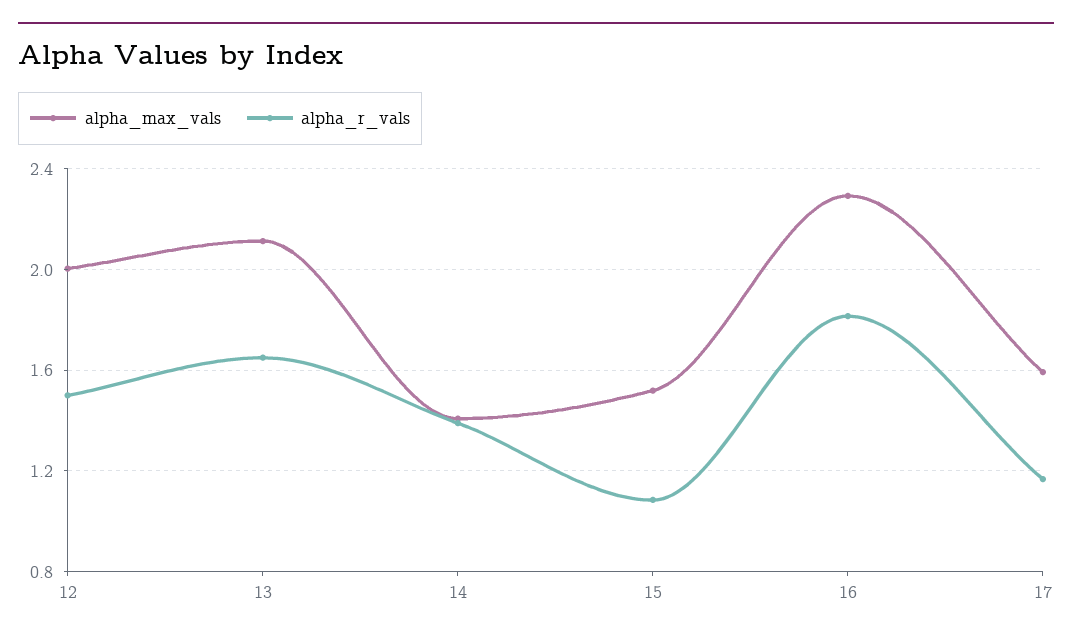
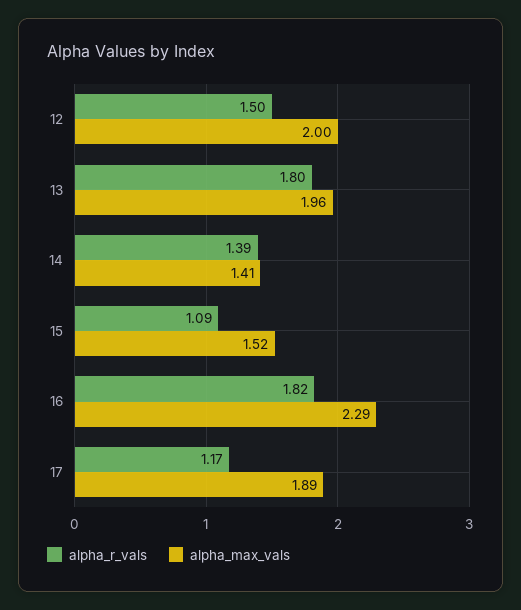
  {
    "alpha_max_vals": {
      "12": 2,
-     "13": 2.1,
+     "13": 1.96,
      "14": 1.41,
      "15": 1.52,
      "16": 2.29,
-     "17": 1.6
+     "17": 1.89
    },
    "alpha_r_vals": {
      "12": 1.5,
-     "13": 1.65,
+     "13": 1.8,
      "14": 1.39,
      "15": 1.09,
      "16": 1.82,
      "17": 1.17
    }
  }

